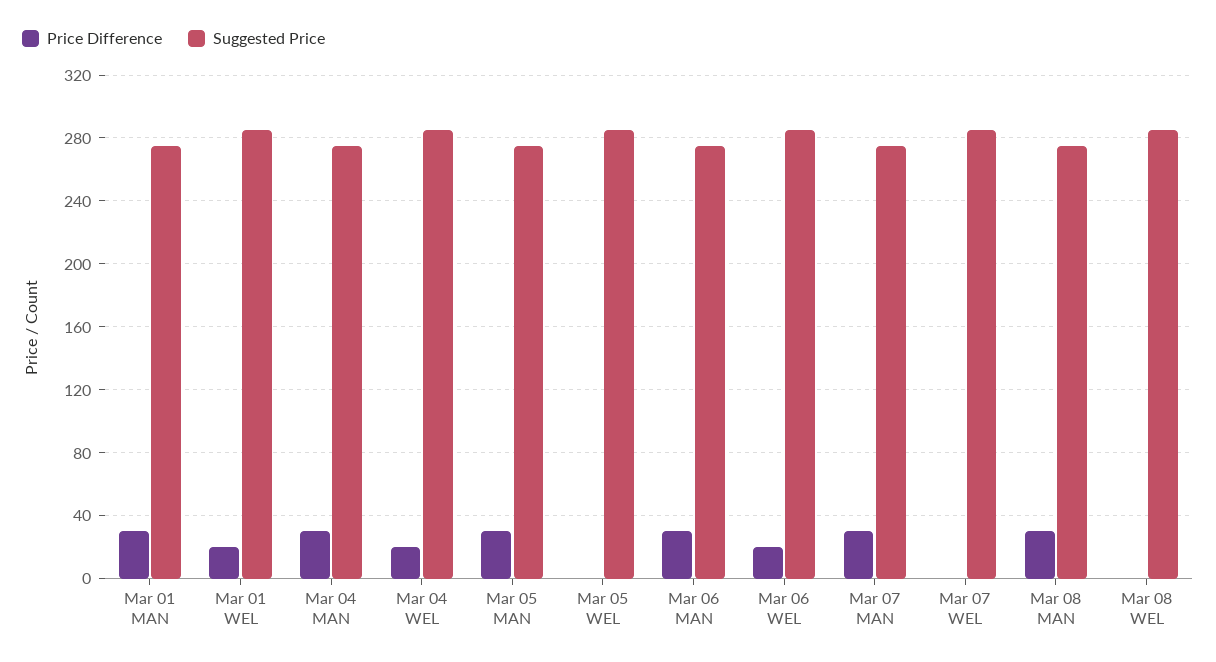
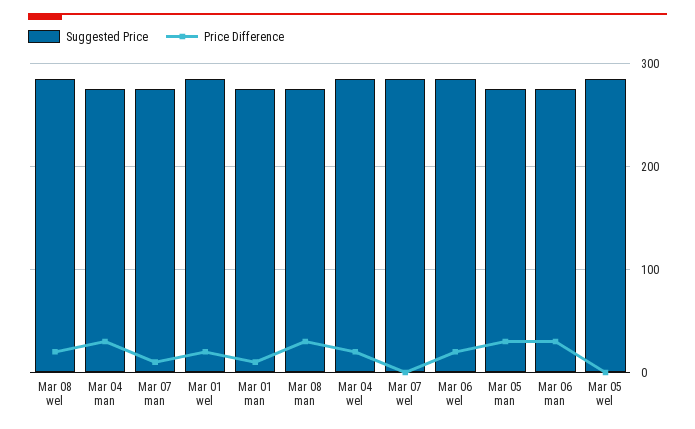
  {
    "Price Difference": {
-     "Mar 01 MAN": 30,
+     "Mar 01 MAN": 10,
      "Mar 01 WEL": 20,
      "Mar 04 MAN": 30,
      "Mar 04 WEL": 20,
      "Mar 05 MAN": 30,
      "Mar 05 WEL": 0,
      "Mar 06 MAN": 30,
      "Mar 06 WEL": 20,
-     "Mar 07 MAN": 30,
+     "Mar 07 MAN": 10,
      "Mar 07 WEL": 0,
      "Mar 08 MAN": 30,
-     "Mar 08 WEL": 0
+     "Mar 08 WEL": 20
    },
    "Suggested Price": {
      "Mar 01 MAN": 275,
      "Mar 01 WEL": 285,
      "Mar 04 MAN": 275,
      "Mar 04 WEL": 285,
      "Mar 05 MAN": 275,
      "Mar 05 WEL": 285,
      "Mar 06 MAN": 275,
      "Mar 06 WEL": 285,
      "Mar 07 MAN": 275,
      "Mar 07 WEL": 285,
      "Mar 08 MAN": 275,
      "Mar 08 WEL": 285
    }
  }

